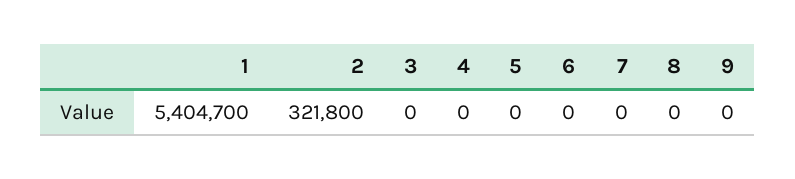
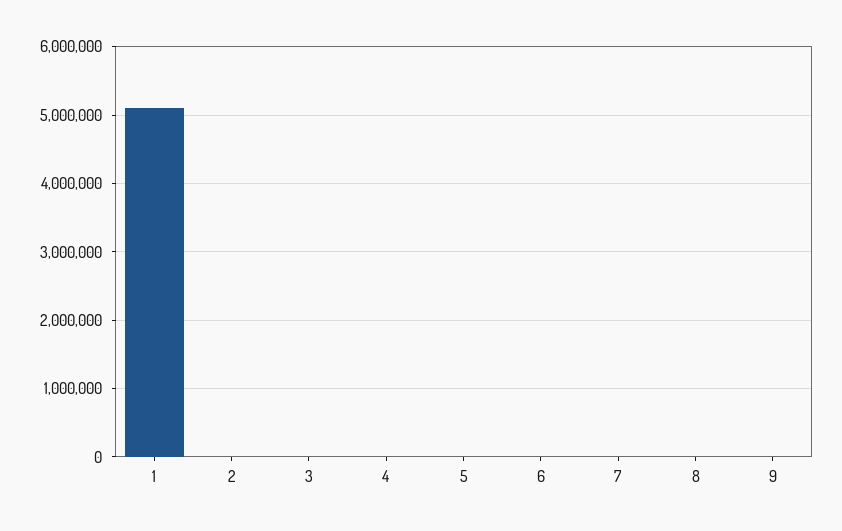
  {
-   "1": 5404700,
+   "1": 5100000,
-   "2": 321800,
+   "2": 0,
    "3": 0,
    "4": 0,
    "5": 0,
    "6": 0,
    "7": 0,
    "8": 0,
    "9": 0
  }

